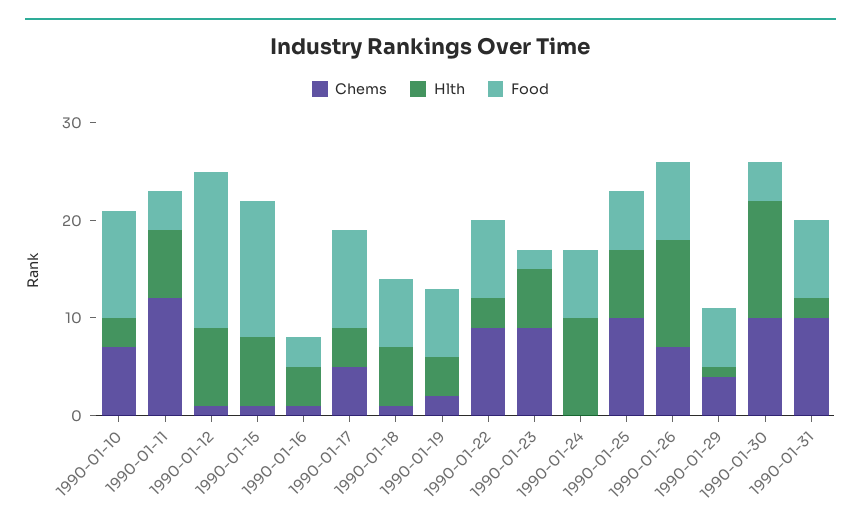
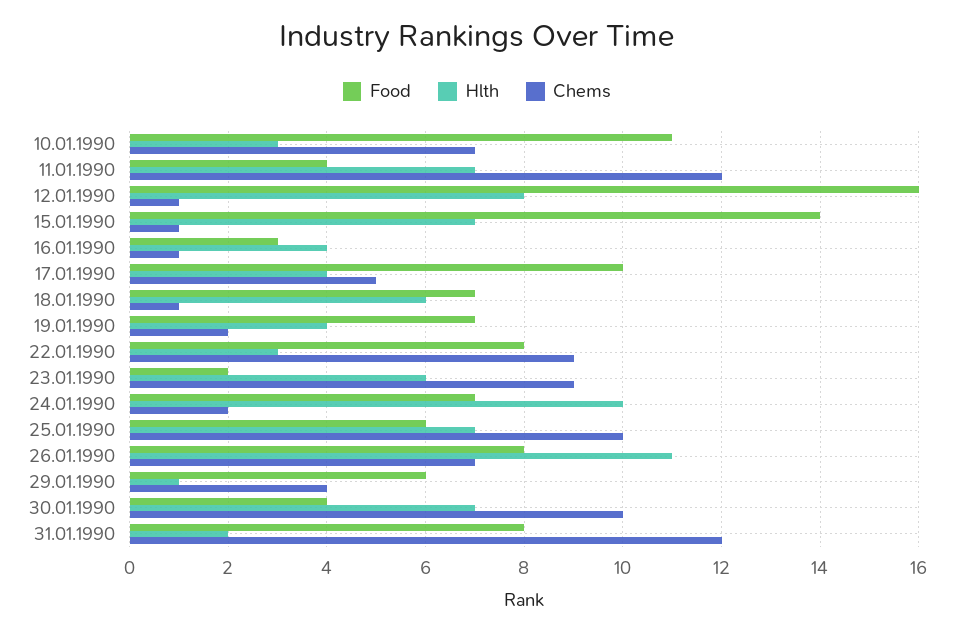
  {
    "Chems": {
      "1990-01-10": 7,
      "1990-01-11": 12,
      "1990-01-12": 1,
      "1990-01-15": 1,
      "1990-01-16": 1,
      "1990-01-17": 5,
      "1990-01-18": 1,
      "1990-01-19": 2,
      "1990-01-22": 9,
      "1990-01-23": 9,
-     "1990-01-24": 0,
+     "1990-01-24": 2,
      "1990-01-25": 10,
      "1990-01-26": 7,
      "1990-01-29": 4,
      "1990-01-30": 10,
-     "1990-01-31": 10
+     "1990-01-31": 12
    },
    "Hlth": {
      "1990-01-10": 3,
      "1990-01-11": 7,
      "1990-01-12": 8,
      "1990-01-15": 7,
      "1990-01-16": 4,
      "1990-01-17": 4,
      "1990-01-18": 6,
      "1990-01-19": 4,
      "1990-01-22": 3,
      "1990-01-23": 6,
      "1990-01-24": 10,
      "1990-01-25": 7,
      "1990-01-26": 11,
      "1990-01-29": 1,
-     "1990-01-30": 12,
+     "1990-01-30": 7,
      "1990-01-31": 2
    },
    "Food": {
      "1990-01-10": 11,
      "1990-01-11": 4,
      "1990-01-12": 16,
      "1990-01-15": 14,
      "1990-01-16": 3,
      "1990-01-17": 10,
      "1990-01-18": 7,
      "1990-01-19": 7,
      "1990-01-22": 8,
      "1990-01-23": 2,
      "1990-01-24": 7,
      "1990-01-25": 6,
      "1990-01-26": 8,
      "1990-01-29": 6,
      "1990-01-30": 4,
      "1990-01-31": 8
    }
  }

